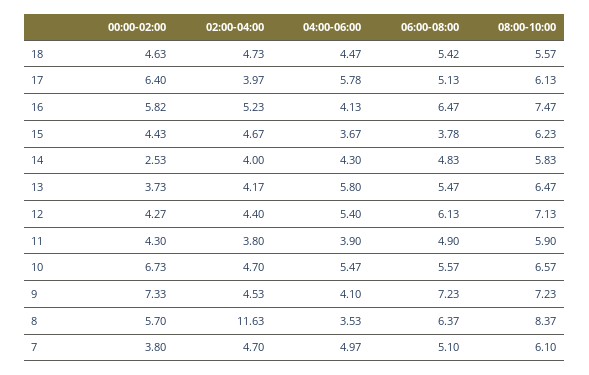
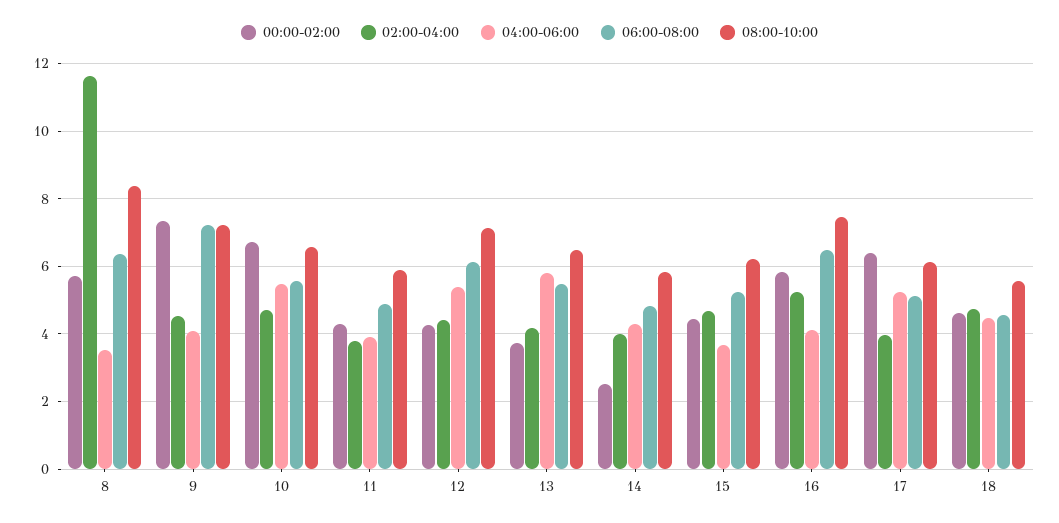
  {
    "00:00-02:00": {
      "18": 4.63,
      "17": 6.4,
      "16": 5.82,
      "15": 4.43,
      "14": 2.53,
      "13": 3.73,
      "12": 4.27,
      "11": 4.3,
      "10": 6.73,
      "9": 7.33,
-     "8": 5.7,
+     "8": 5.7
-     "7": 3.8
    },
    "02:00-04:00": {
      "18": 4.73,
      "17": 3.97,
      "16": 5.23,
      "15": 4.67,
      "14": 4,
      "13": 4.17,
      "12": 4.4,
      "11": 3.8,
      "10": 4.7,
      "9": 4.53,
-     "8": 11.63,
+     "8": 11.63
-     "7": 4.7
    },
    "04:00-06:00": {
      "18": 4.47,
-     "17": 5.78,
+     "17": 5.2,
      "16": 4.13,
      "15": 3.67,
      "14": 4.3,
      "13": 5.8,
      "12": 5.4,
      "11": 3.9,
      "10": 5.47,
      "9": 4.1,
-     "8": 3.53,
+     "8": 3.53
-     "7": 4.97
    },
    "06:00-08:00": {
-     "18": 5.42,
+     "18": 4.6,
      "17": 5.13,
      "16": 6.47,
-     "15": 3.78,
+     "15": 5.2,
      "14": 4.83,
      "13": 5.47,
      "12": 6.13,
      "11": 4.9,
      "10": 5.57,
      "9": 7.23,
-     "8": 6.37,
+     "8": 6.37
-     "7": 5.1
    },
    "08:00-10:00": {
      "18": 5.57,
      "17": 6.13,
      "16": 7.47,
      "15": 6.23,
      "14": 5.83,
      "13": 6.47,
      "12": 7.13,
      "11": 5.9,
      "10": 6.57,
      "9": 7.23,
-     "8": 8.37,
+     "8": 8.37
-     "7": 6.1
    }
  }

